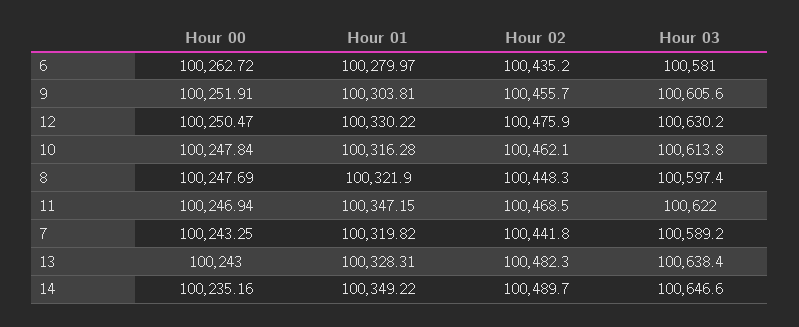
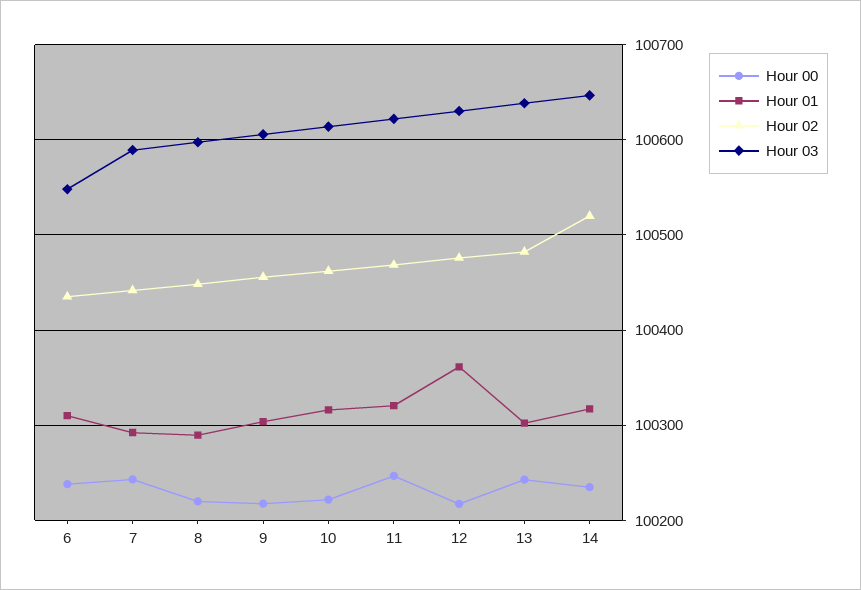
  {
    "Hour 00": {
-     "6": 100262.72,
+     "6": 100240,
-     "9": 100251.91,
+     "9": 100220,
-     "12": 100250.47,
+     "12": 100220,
-     "10": 100247.84,
+     "10": 100220,
-     "8": 100247.69,
+     "8": 100220,
      "11": 100246.94,
      "7": 100243.25,
      "13": 100243,
      "14": 100235.16
    },
    "Hour 01": {
-     "6": 100279.97,
+     "6": 100310,
      "9": 100303.81,
-     "12": 100330.22,
+     "12": 100360,
      "10": 100316.28,
-     "8": 100321.9,
+     "8": 100290,
-     "11": 100347.15,
+     "11": 100320,
-     "7": 100319.82,
+     "7": 100290,
-     "13": 100328.31,
+     "13": 100300,
-     "14": 100349.22
+     "14": 100320
    },
    "Hour 02": {
      "6": 100435.2,
      "9": 100455.7,
      "12": 100475.9,
      "10": 100462.1,
      "8": 100448.3,
      "11": 100468.5,
      "7": 100441.8,
      "13": 100482.3,
-     "14": 100489.7
+     "14": 100520
    },
    "Hour 03": {
-     "6": 100581,
+     "6": 100550,
      "9": 100605.6,
      "12": 100630.2,
      "10": 100613.8,
      "8": 100597.4,
      "11": 100622,
      "7": 100589.2,
      "13": 100638.4,
      "14": 100646.6
    }
  }

